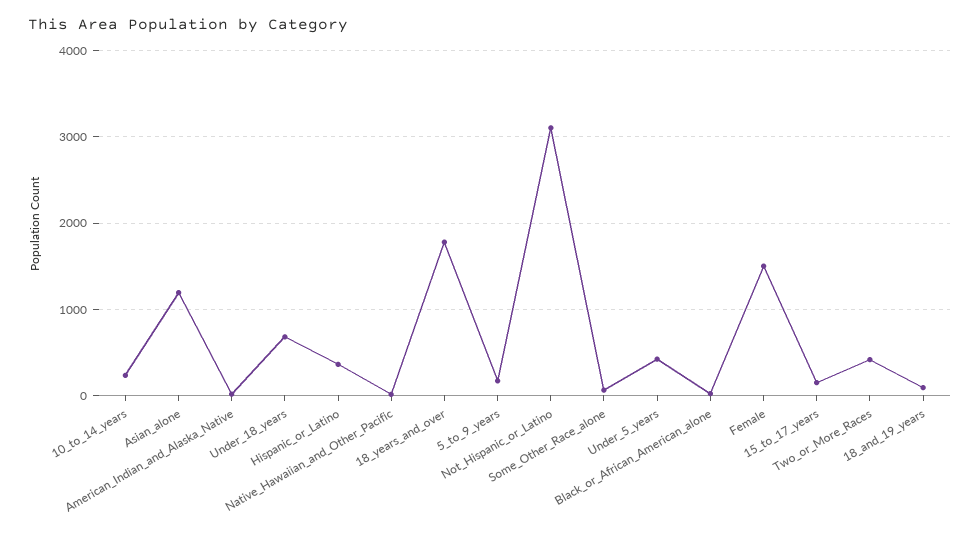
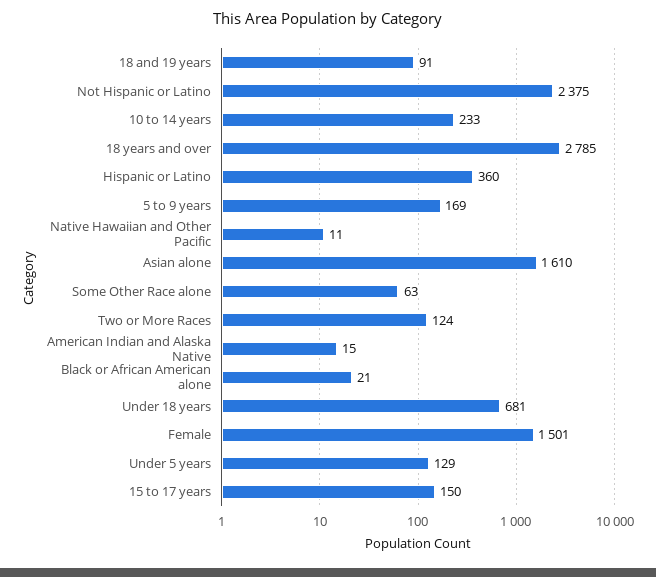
  {
    "10_to_14_years": 233,
-   "Asian_alone": 1200,
+   "Asian_alone": 1610,
    "American_Indian_and_Alaska_Native": 15,
    "Under_18_years": 681,
    "Hispanic_or_Latino": 360,
    "Native_Hawaiian_and_Other_Pacific": 11,
-   "18_years_and_over": 1800,
+   "18_years_and_over": 2785,
    "5_to_9_years": 169,
-   "Not_Hispanic_or_Latino": 3100,
+   "Not_Hispanic_or_Latino": 2375,
    "Some_Other_Race_alone": 63,
-   "Under_5_years": 400,
+   "Under_5_years": 129,
    "Black_or_African_American_alone": 21,
    "Female": 1501,
    "15_to_17_years": 150,
-   "Two_or_More_Races": 400,
+   "Two_or_More_Races": 124,
    "18_and_19_years": 91
  }

